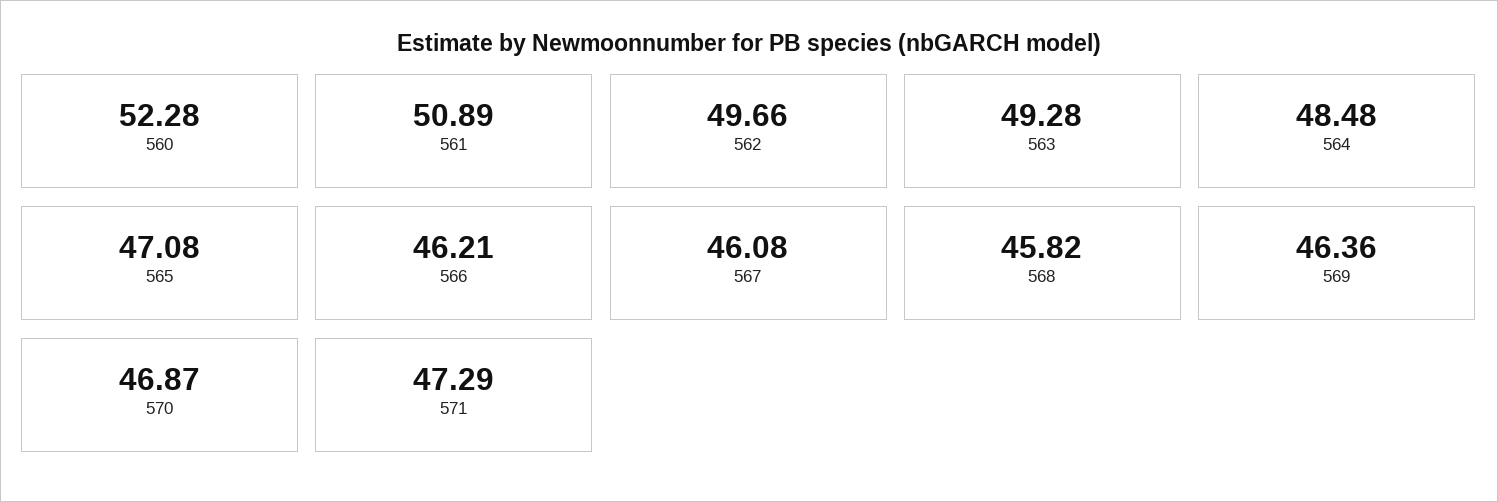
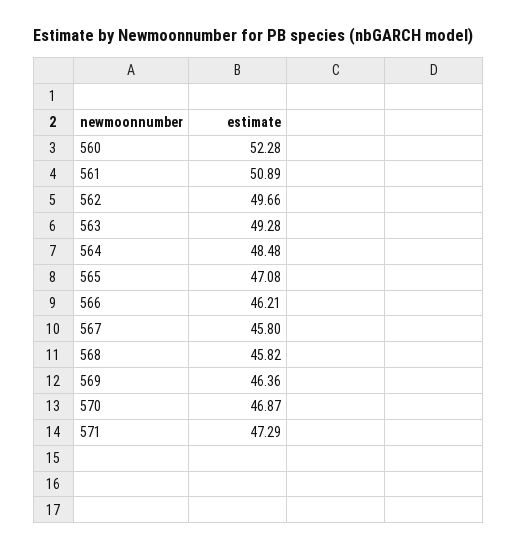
  {
    "560": 52.28,
    "561": 50.89,
    "562": 49.66,
    "563": 49.28,
    "564": 48.48,
    "565": 47.08,
    "566": 46.21,
-   "567": 46.08,
+   "567": 45.8,
    "568": 45.82,
    "569": 46.36,
    "570": 46.87,
    "571": 47.29
  }

